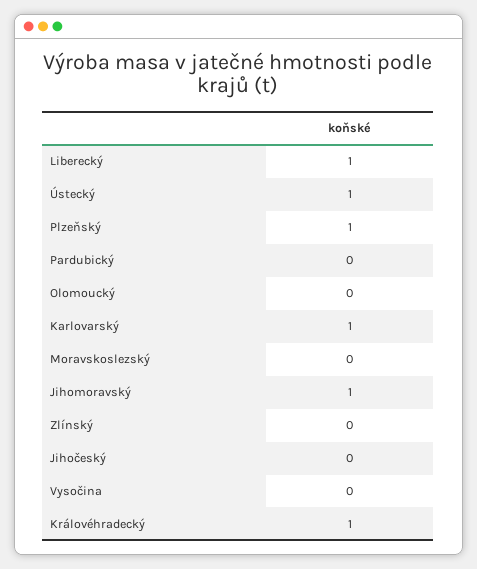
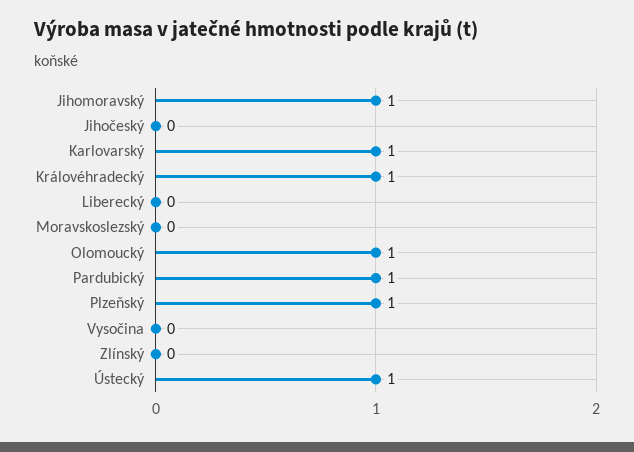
  {
-   "Liberecký": 1,
+   "Liberecký": 0,
    "Ústecký": 1,
    "Plzeňský": 1,
-   "Pardubický": 0,
+   "Pardubický": 1,
-   "Olomoucký": 0,
+   "Olomoucký": 1,
    "Karlovarský": 1,
    "Moravskoslezský": 0,
    "Jihomoravský": 1,
    "Zlínský": 0,
    "Jihočeský": 0,
    "Vysočina": 0,
    "Královéhradecký": 1
  }

